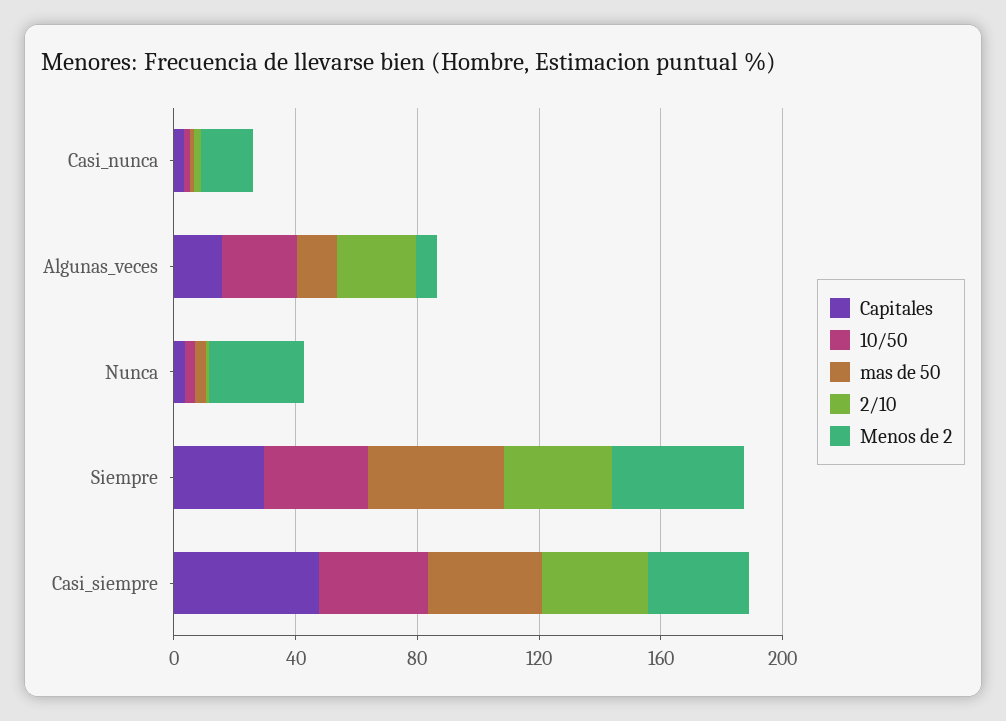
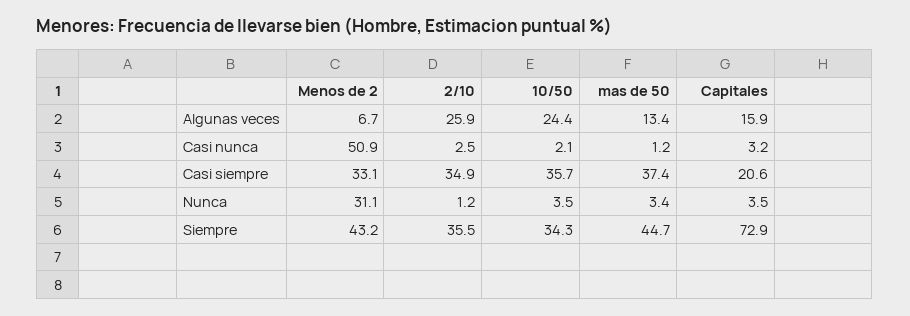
  {
    "Capitales": {
      "Casi_nunca": 3.2,
      "Algunas_veces": 15.9,
      "Nunca": 3.5,
-     "Siempre": 30,
+     "Siempre": 72.9,
-     "Casi_siempre": 50
+     "Casi_siempre": 20.6
    },
    "10/50": {
      "Casi_nunca": 2.1,
      "Algunas_veces": 24.4,
      "Nunca": 3.5,
      "Siempre": 34.3,
      "Casi_siempre": 35.7
    },
    "mas de 50": {
      "Casi_nunca": 1.2,
      "Algunas_veces": 13.4,
      "Nunca": 3.4,
      "Siempre": 44.7,
      "Casi_siempre": 37.4
    },
    "2/10": {
      "Casi_nunca": 2.5,
      "Algunas_veces": 25.9,
      "Nunca": 1.2,
      "Siempre": 35.5,
      "Casi_siempre": 34.9
    },
    "Menos de 2": {
-     "Casi_nunca": 20,
+     "Casi_nunca": 50.9,
      "Algunas_veces": 6.7,
      "Nunca": 31.1,
      "Siempre": 43.2,
      "Casi_siempre": 33.1
    }
  }

